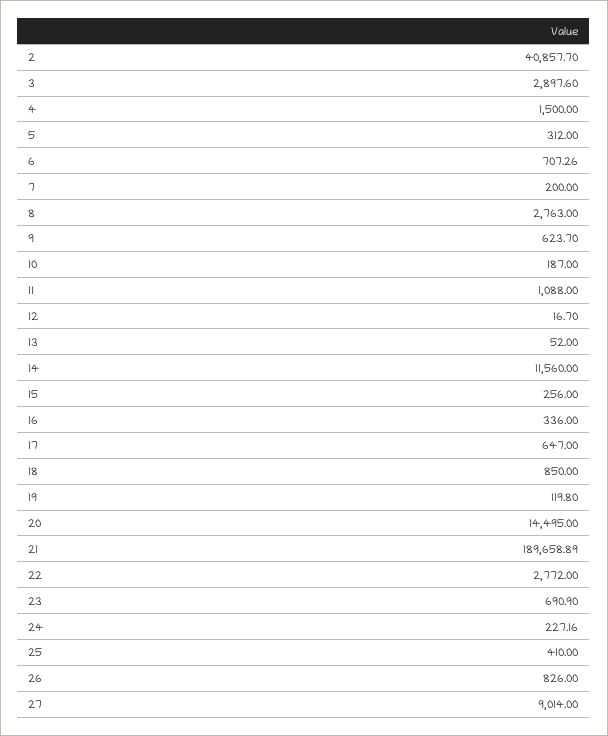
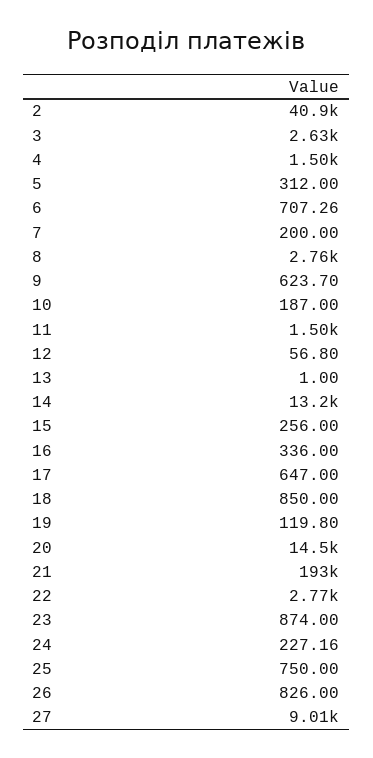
  {
    "2": 40857.7,
-   "3": 2897.6,
+   "3": 2630,
    "4": 1500,
    "5": 312,
    "6": 707.26,
    "7": 200,
    "8": 2763,
    "9": 623.7,
    "10": 187,
-   "11": 1088,
+   "11": 1500,
-   "12": 16.7,
+   "12": 56.8,
-   "13": 52,
+   "13": 1,
-   "14": 11560,
+   "14": 13200,
    "15": 256,
    "16": 336,
    "17": 647,
    "18": 850,
    "19": 119.8,
    "20": 14495,
-   "21": 189658.89,
+   "21": 193000,
    "22": 2772,
-   "23": 690.9,
+   "23": 874,
    "24": 227.16,
-   "25": 410,
+   "25": 750,
    "26": 826,
    "27": 9014
  }

